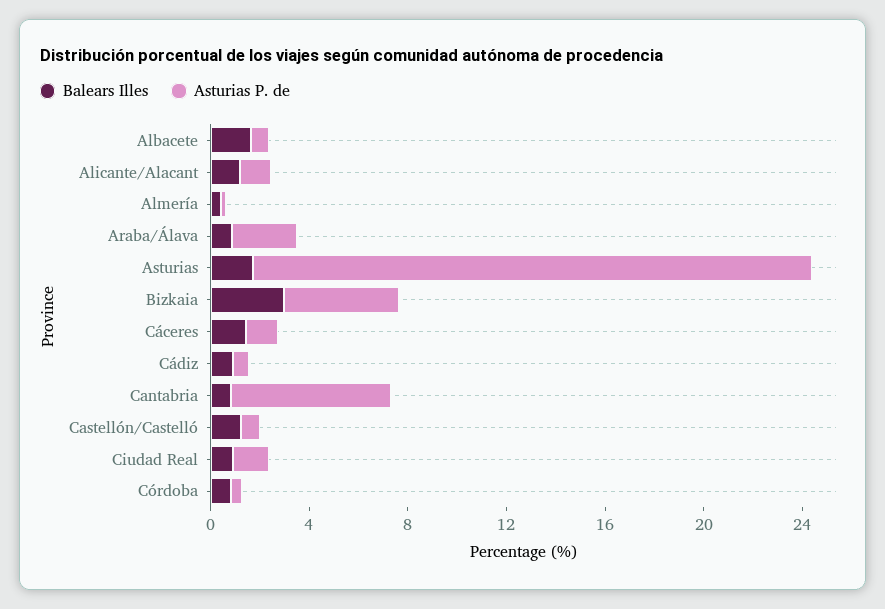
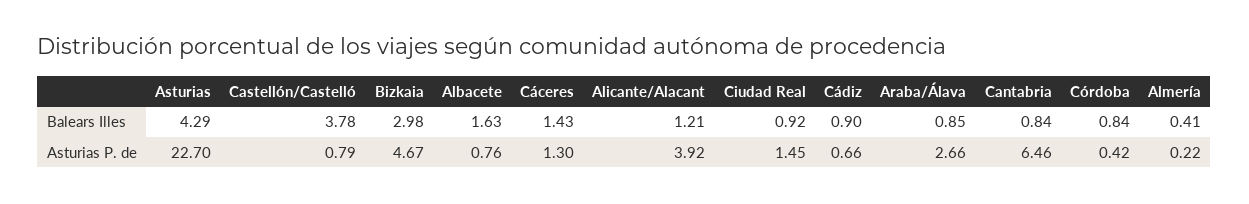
  {
    "Balears Illes": {
      "Albacete": 1.63,
      "Alicante/Alacant": 1.21,
      "Almería": 0.41,
      "Araba/Álava": 0.85,
-     "Asturias": 2,
+     "Asturias": 4.29,
      "Bizkaia": 2.98,
      "Cáceres": 1.43,
      "Cádiz": 0.9,
      "Cantabria": 0.84,
-     "Castellón/Castelló": 1,
+     "Castellón/Castelló": 3.78,
      "Ciudad Real": 0.92,
      "Córdoba": 0.84
    },
    "Asturias P. de": {
      "Albacete": 0.76,
-     "Alicante/Alacant": 1,
+     "Alicante/Alacant": 3.92,
      "Almería": 0.22,
      "Araba/Álava": 2.66,
      "Asturias": 22.7,
      "Bizkaia": 4.67,
      "Cáceres": 1.3,
      "Cádiz": 0.66,
      "Cantabria": 6.46,
      "Castellón/Castelló": 0.79,
      "Ciudad Real": 1.45,
      "Córdoba": 0.42
    }
  }

